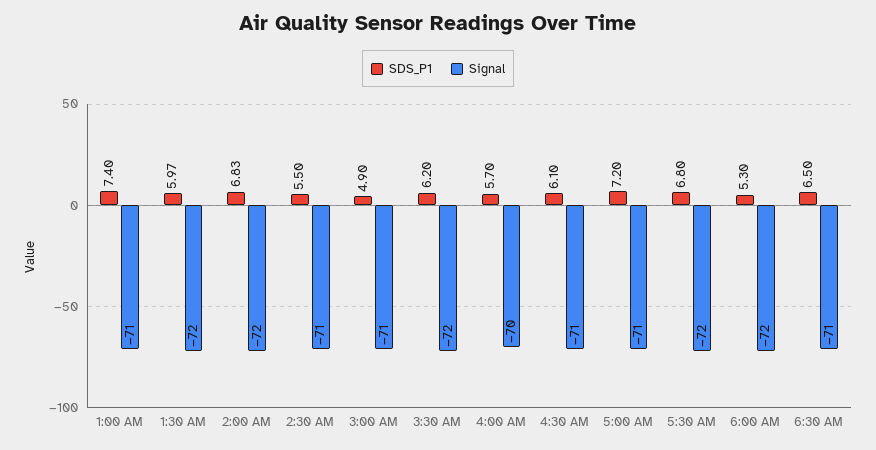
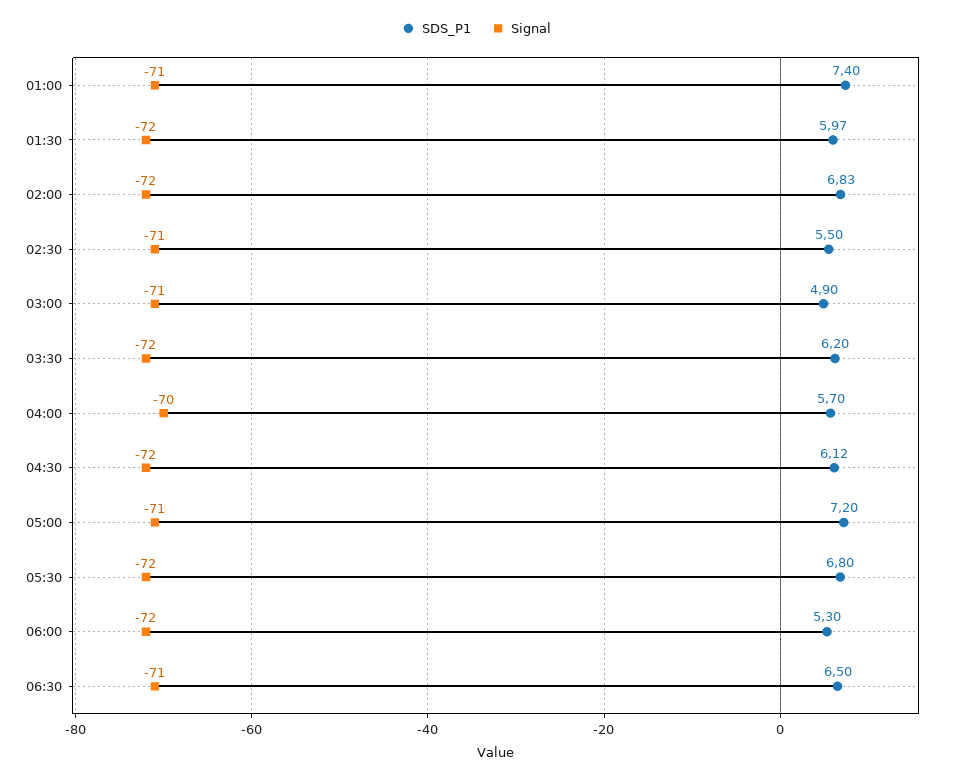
  {
    "SDS_P1": {
      "1:00 AM": 7.4,
      "1:30 AM": 5.97,
      "2:00 AM": 6.83,
      "2:30 AM": 5.5,
      "3:00 AM": 4.9,
      "3:30 AM": 6.2,
      "4:00 AM": 5.7,
-     "4:30 AM": 6.1,
+     "4:30 AM": 6.12,
      "5:00 AM": 7.2,
      "5:30 AM": 6.8,
      "6:00 AM": 5.3,
      "6:30 AM": 6.5
    },
    "Signal": {
      "1:00 AM": -71,
      "1:30 AM": -72,
      "2:00 AM": -72,
      "2:30 AM": -71,
      "3:00 AM": -71,
      "3:30 AM": -72,
      "4:00 AM": -70,
-     "4:30 AM": -71,
+     "4:30 AM": -72,
      "5:00 AM": -71,
      "5:30 AM": -72,
      "6:00 AM": -72,
      "6:30 AM": -71
    }
  }

